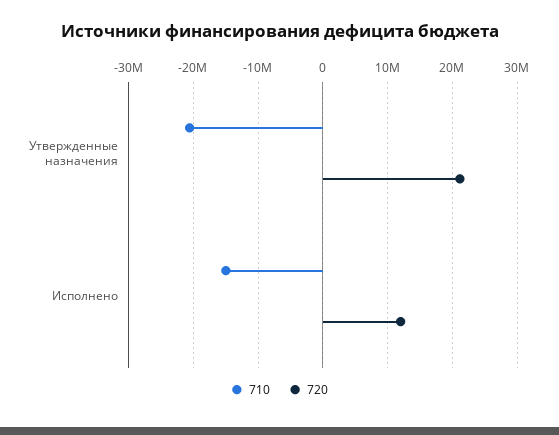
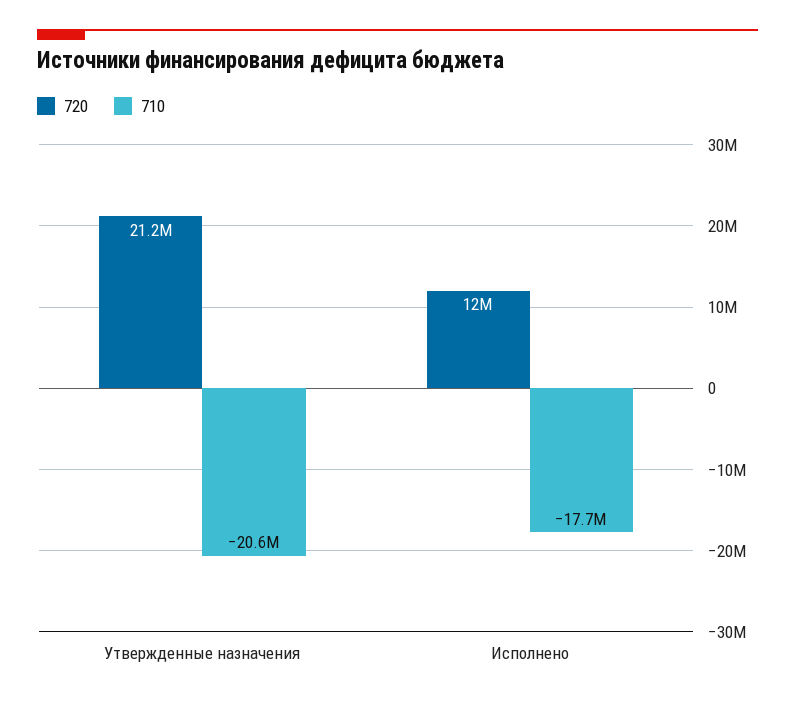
  {
    "710": {
      "Утвержденные назначения": -20600000,
-     "Исполнено": -15000000
+     "Исполнено": -17700000
    },
    "720": {
      "Утвержденные назначения": 21200000,
      "Исполнено": 12000000
    }
  }

